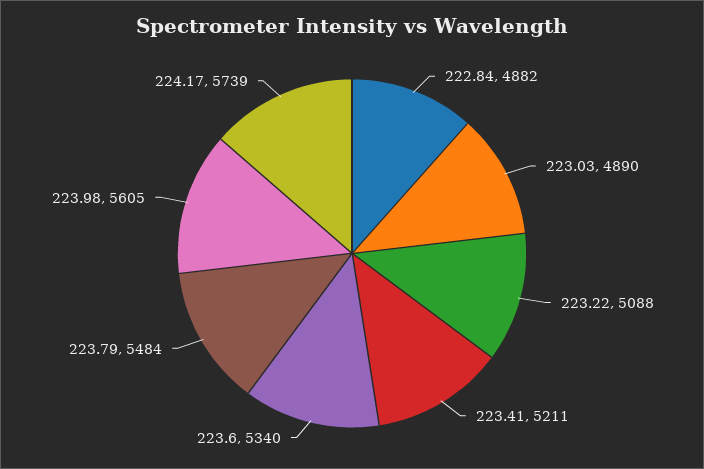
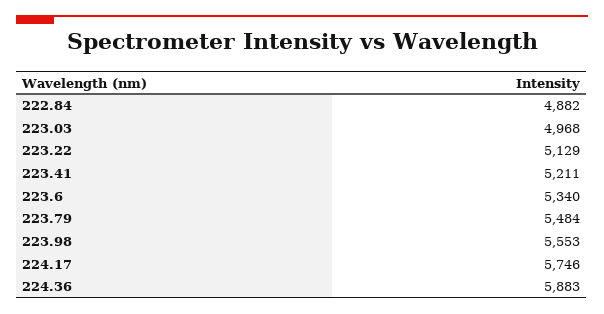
  {
    "222.84": 4882,
-   "223.03": 4890,
+   "223.03": 4968,
-   "223.22": 5088,
+   "223.22": 5129,
    "223.41": 5211,
    "223.6": 5340,
    "223.79": 5484,
-   "223.98": 5605,
+   "223.98": 5553,
-   "224.17": 5739
+   "224.17": 5746,
+   "224.36": 5883
  }

